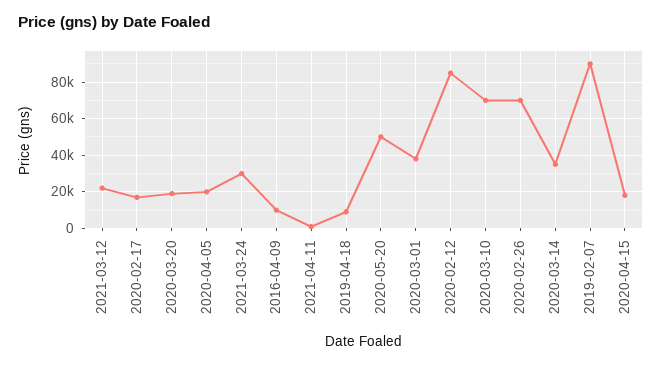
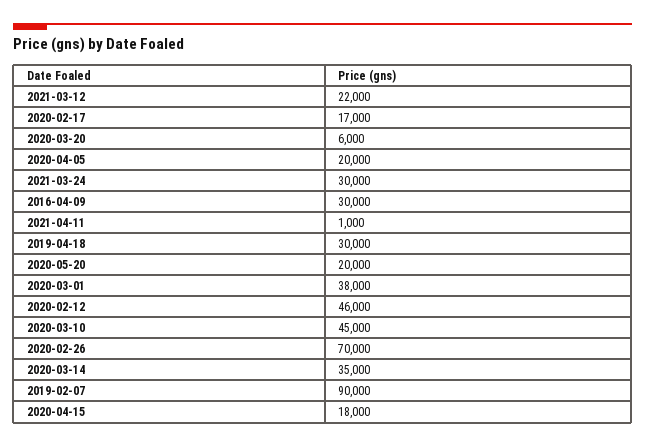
  {
    "2021-03-12": 22000,
    "2020-02-17": 17000,
-   "2020-03-20": 20000,
+   "2020-03-20": 6000,
    "2020-04-05": 20000,
    "2021-03-24": 30000,
-   "2016-04-09": 10000,
+   "2016-04-09": 30000,
    "2021-04-11": 1000,
-   "2019-04-18": 10000,
+   "2019-04-18": 30000,
-   "2020-05-20": 50000,
+   "2020-05-20": 20000,
    "2020-03-01": 38000,
-   "2020-02-12": 85000,
+   "2020-02-12": 46000,
-   "2020-03-10": 70000,
+   "2020-03-10": 45000,
    "2020-02-26": 70000,
    "2020-03-14": 35000,
    "2019-02-07": 90000,
    "2020-04-15": 18000
  }

